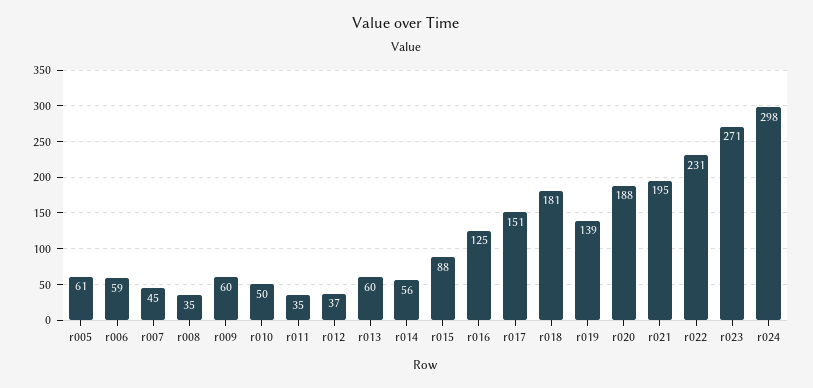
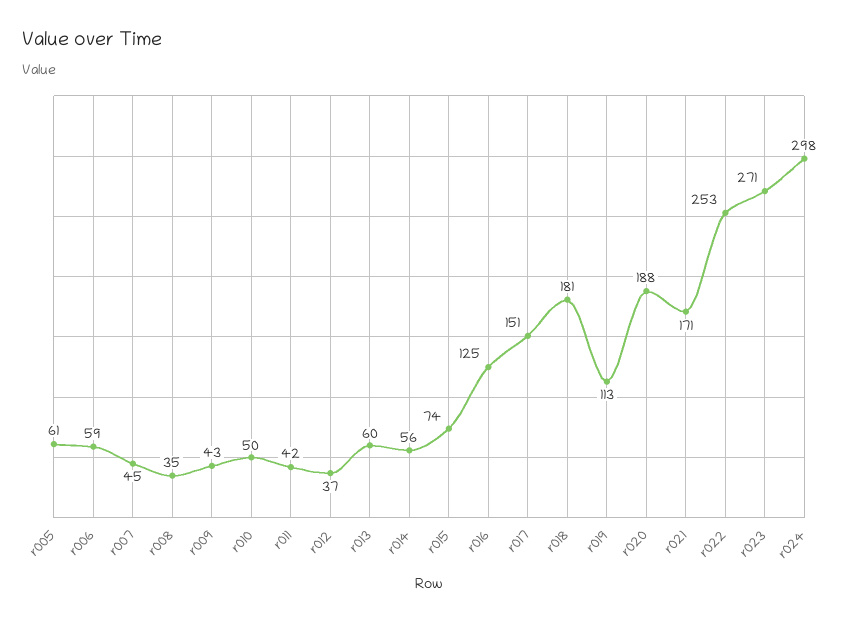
  {
    "r005": 61,
    "r006": 59,
    "r007": 45,
    "r008": 35,
-   "r009": 60,
+   "r009": 43,
    "r010": 50,
-   "r011": 35,
+   "r011": 42,
    "r012": 37,
    "r013": 60,
    "r014": 56,
-   "r015": 88,
+   "r015": 74,
    "r016": 125,
    "r017": 151,
    "r018": 181,
-   "r019": 139,
+   "r019": 113,
    "r020": 188,
-   "r021": 195,
+   "r021": 171,
-   "r022": 231,
+   "r022": 253,
    "r023": 271,
    "r024": 298
  }

